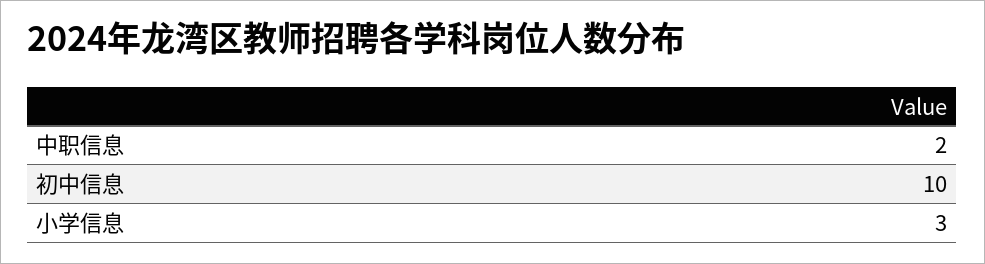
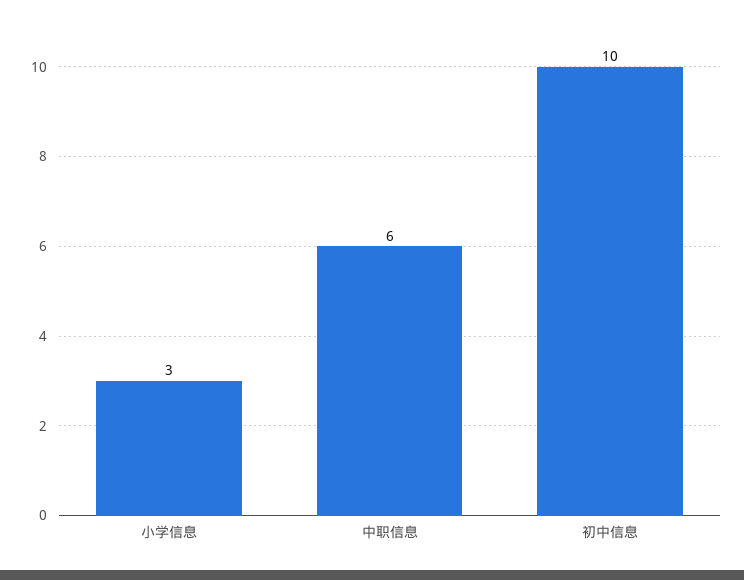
  {
-   "中职信息": 2,
+   "中职信息": 6,
    "初中信息": 10,
    "小学信息": 3
  }

